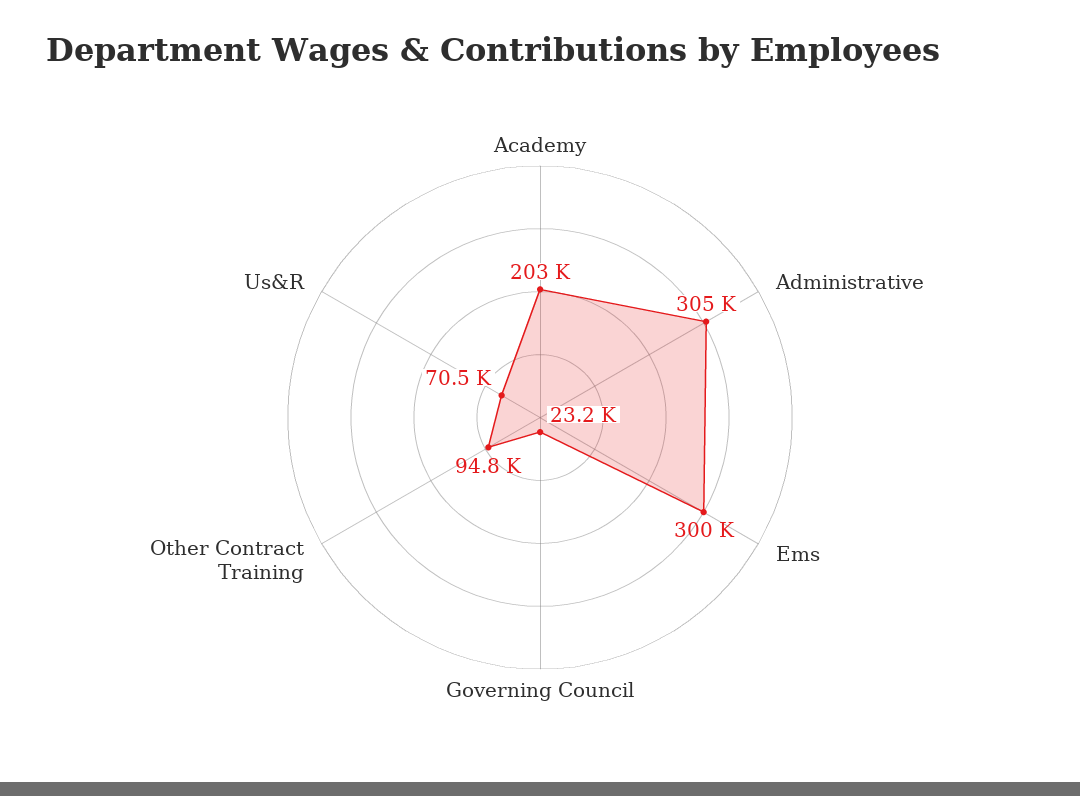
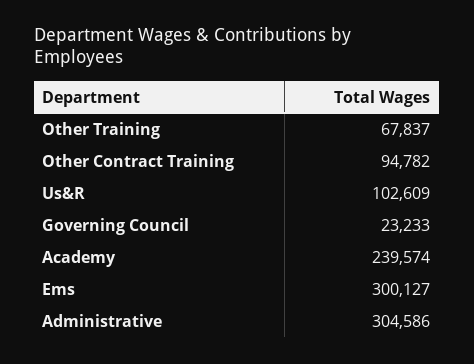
  {
-   "Academy": 203000,
+   "Academy": 239574,
    "Administrative": 304586,
    "Ems": 300127,
    "Governing Council": 23233,
    "Other Contract Training": 94782,
-   "Us&R": 70500
+   "Us&R": 102609,
+   "Other Training": 67837
  }

